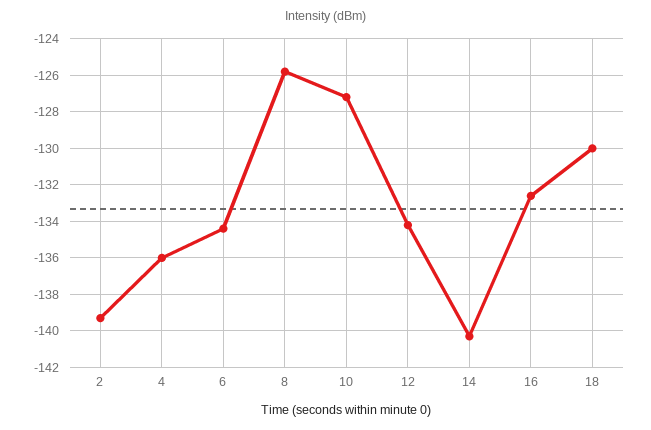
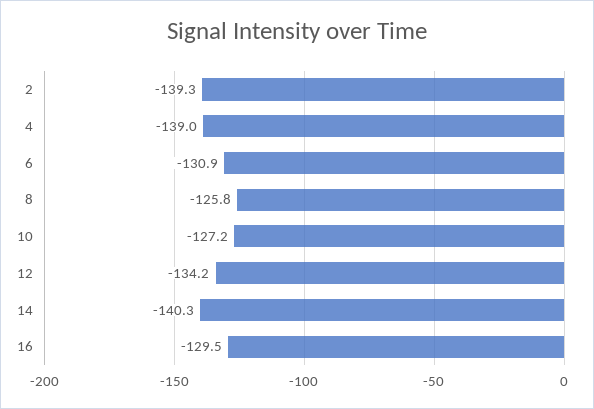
  {
    "2": -139.3,
-   "4": -136,
+   "4": -139,
-   "6": -134.5,
+   "6": -130.9,
    "8": -125.8,
    "10": -127.2,
    "12": -134.2,
    "14": -140.3,
-   "16": -132.5,
+   "16": -129.5
-   "18": -130
  }

